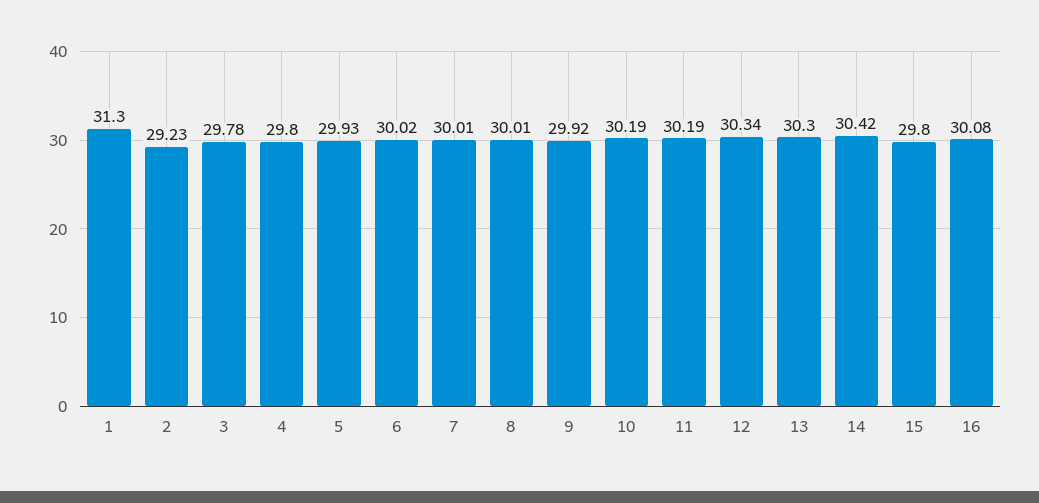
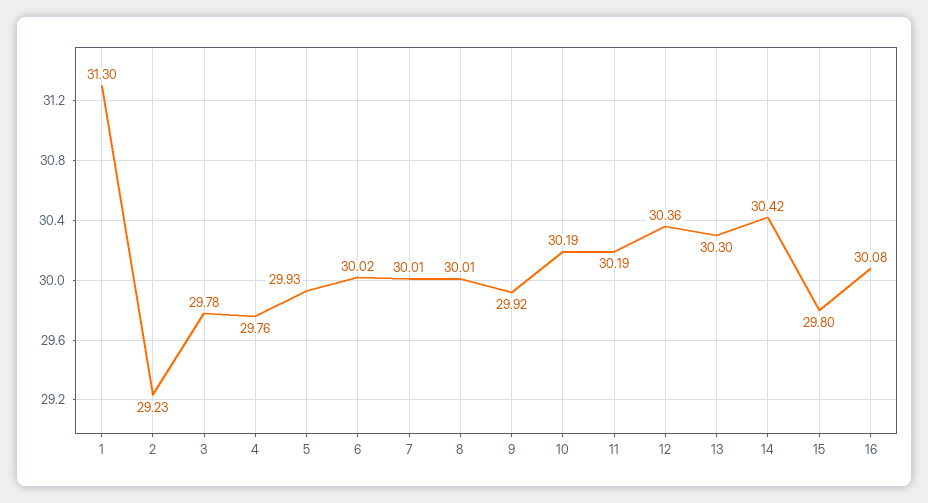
  {
    "1": 31.3,
    "2": 29.23,
    "3": 29.78,
-   "4": 29.8,
+   "4": 29.76,
    "5": 29.93,
    "6": 30.02,
    "7": 30.01,
    "8": 30.01,
    "9": 29.92,
    "10": 30.19,
    "11": 30.19,
-   "12": 30.34,
+   "12": 30.36,
    "13": 30.3,
    "14": 30.42,
    "15": 29.8,
    "16": 30.08
  }

